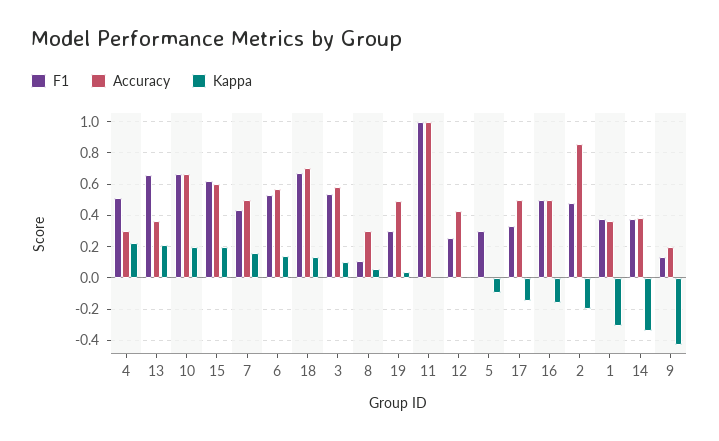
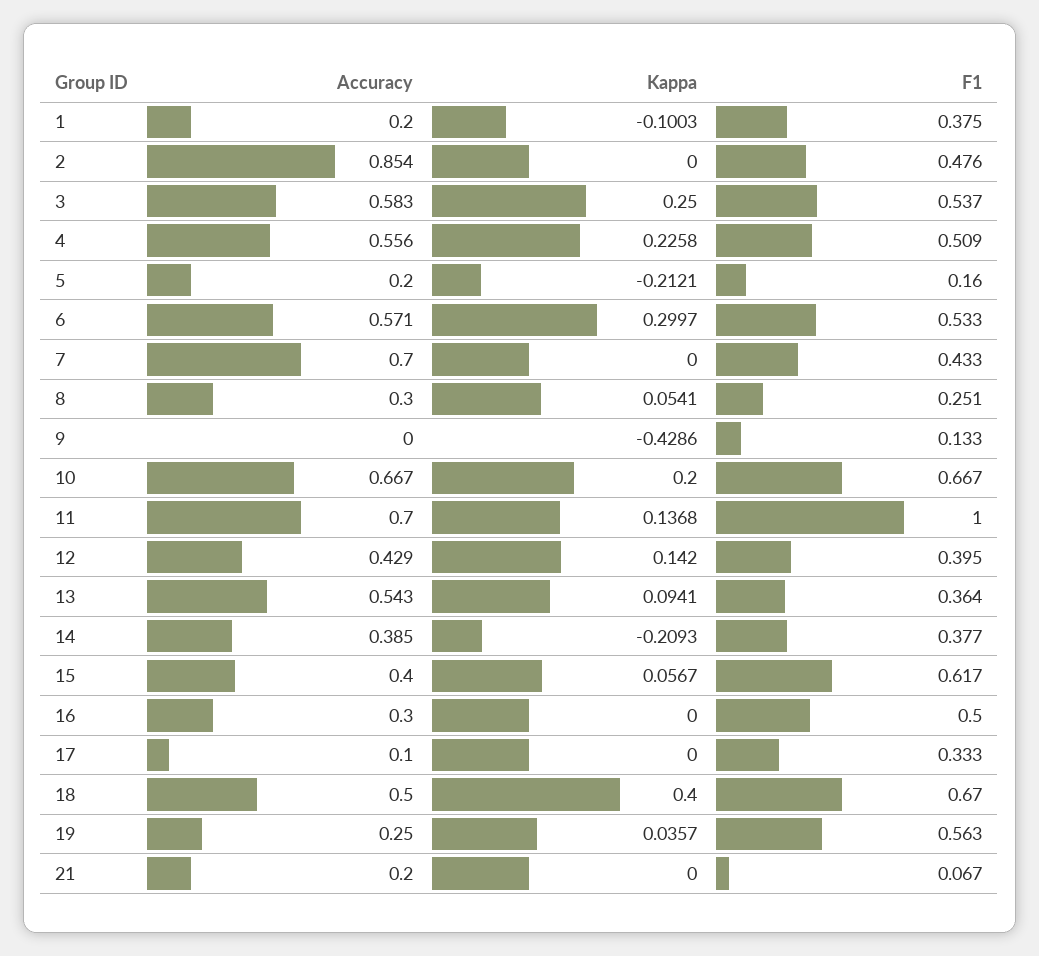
  {
    "F1": {
      "4": 0.509,
-     "13": 0.65,
+     "13": 0.364,
      "10": 0.667,
      "15": 0.617,
      "7": 0.433,
      "6": 0.533,
      "18": 0.67,
      "3": 0.537,
-     "8": 0.1,
+     "8": 0.251,
-     "19": 0.3,
+     "19": 0.563,
      "11": 1,
-     "12": 0.25,
+     "12": 0.395,
-     "5": 0.3,
+     "5": 0.16,
      "17": 0.333,
      "16": 0.5,
      "2": 0.476,
      "1": 0.375,
      "14": 0.377,
-     "9": 0.133
+     "9": 0.133,
+     "21": 0.067
    },
    "Accuracy": {
-     "4": 0.3,
+     "4": 0.556,
-     "13": 0.35,
+     "13": 0.543,
      "10": 0.667,
-     "15": 0.6,
+     "15": 0.4,
-     "7": 0.5,
+     "7": 0.7,
      "6": 0.571,
-     "18": 0.7,
+     "18": 0.5,
      "3": 0.583,
      "8": 0.3,
-     "19": 0.5,
+     "19": 0.25,
-     "11": 1,
+     "11": 0.7,
      "12": 0.429,
-     "5": 0,
+     "5": 0.2,
-     "17": 0.5,
+     "17": 0.1,
-     "16": 0.5,
+     "16": 0.3,
      "2": 0.854,
-     "1": 0.35,
+     "1": 0.2,
      "14": 0.385,
-     "9": 0.2
+     "9": 0,
+     "21": 0.2
    },
    "Kappa": {
      "4": 0.2258,
-     "13": 0.2,
+     "13": 0.0941,
      "10": 0.2,
-     "15": 0.2,
+     "15": 0.0567,
-     "7": 0.15,
+     "7": 0,
-     "6": 0.15,
+     "6": 0.2997,
-     "18": 0.15,
+     "18": 0.4,
-     "3": 0.1,
+     "3": 0.25,
      "8": 0.0541,
      "19": 0.0357,
-     "11": 0,
+     "11": 0.1368,
-     "12": 0,
+     "12": 0.142,
-     "5": -0.1,
+     "5": -0.2121,
-     "17": -0.15,
+     "17": 0,
-     "16": -0.15,
+     "16": 0,
-     "2": -0.2,
+     "2": 0,
-     "1": -0.3,
+     "1": -0.1003,
-     "14": -0.35,
+     "14": -0.2093,
-     "9": -0.4286
+     "9": -0.4286,
+     "21": 0
    }
  }

